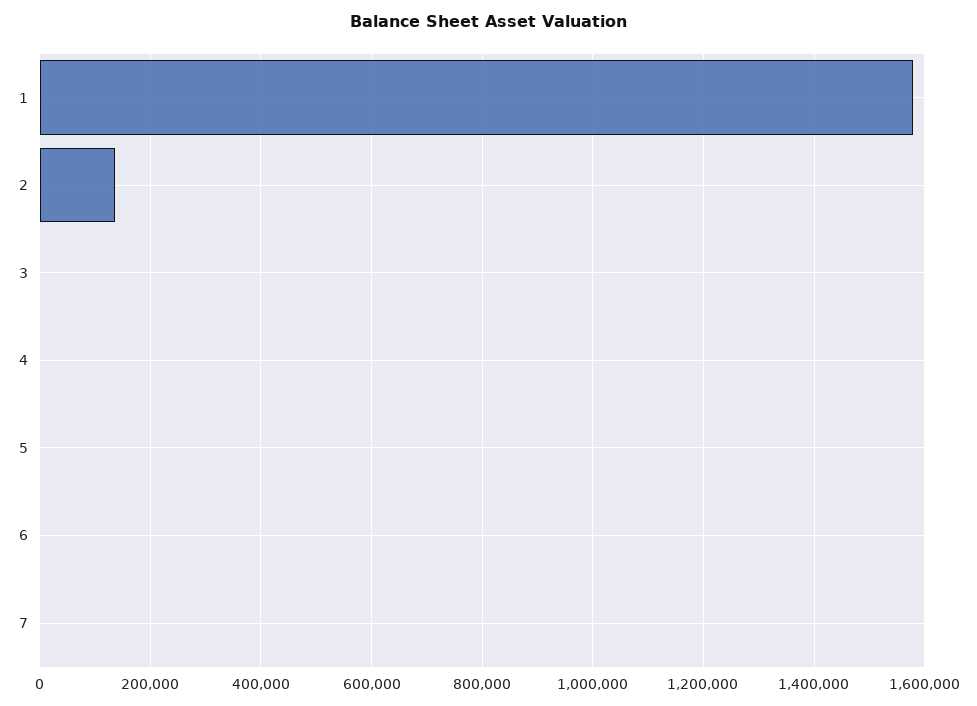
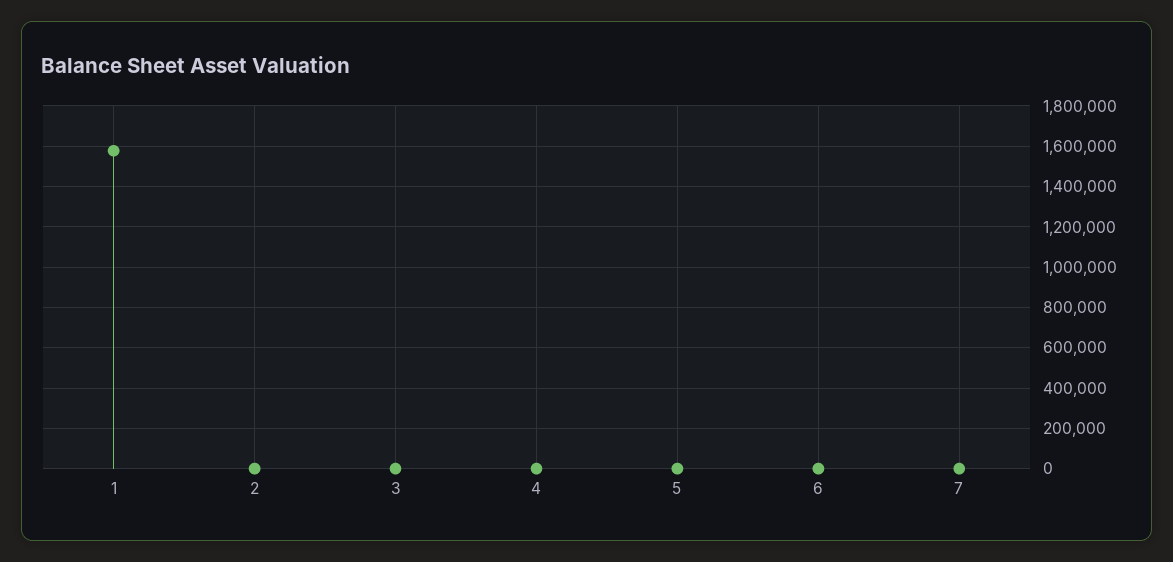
  {
    "1": 1580000,
-   "2": 140000,
+   "2": 0,
    "3": 0,
    "4": 0,
    "5": 0,
    "6": 0,
    "7": 0
  }

